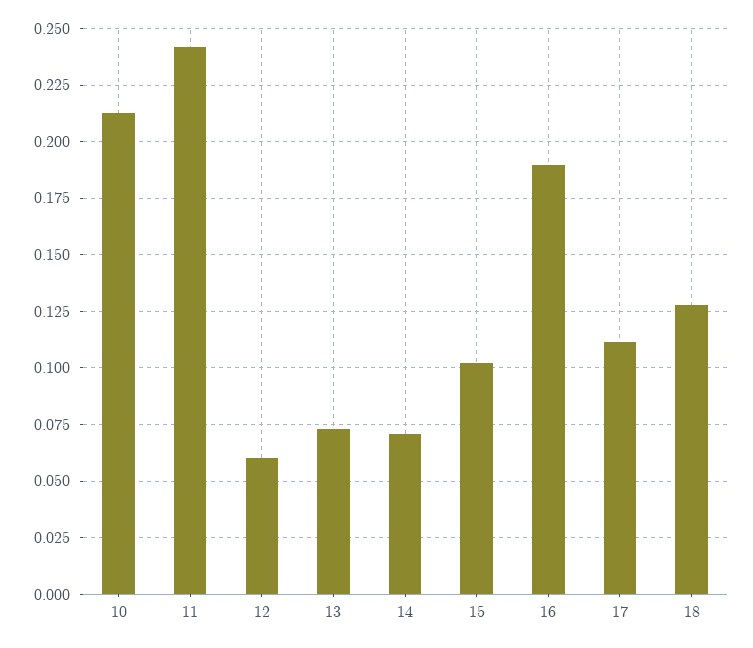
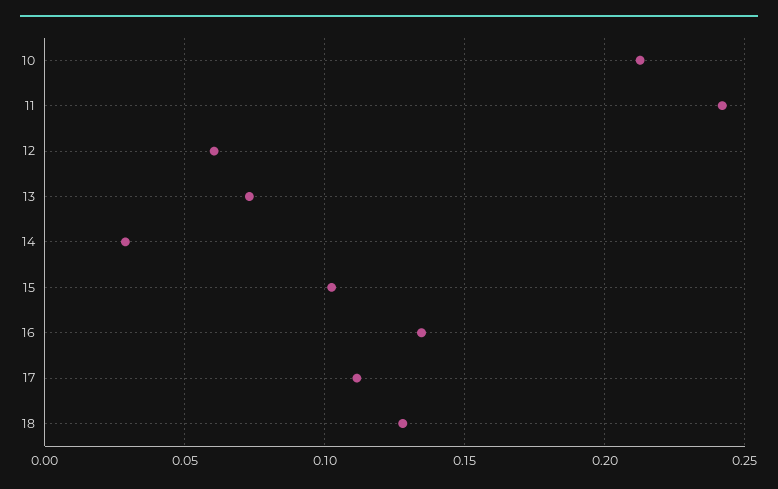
  {
    "10": 0.215,
    "11": 0.24,
    "12": 0.06,
    "13": 0.075,
-   "14": 0.07,
+   "14": 0.03,
    "15": 0.1,
-   "16": 0.19,
+   "16": 0.135,
    "17": 0.11,
    "18": 0.13
  }

